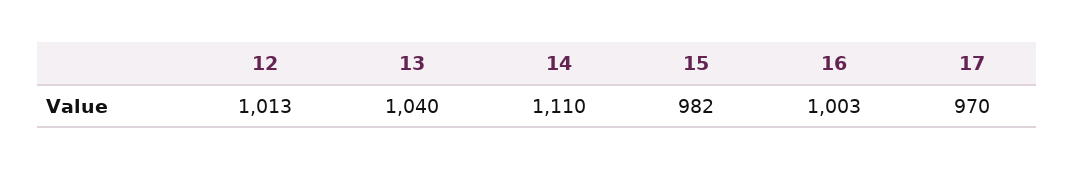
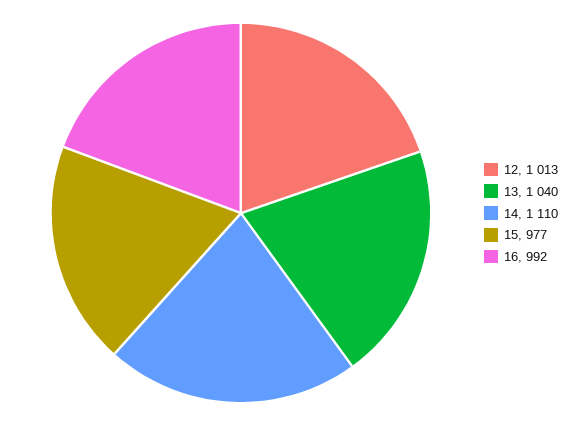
  {
    "12": 1013,
    "13": 1040,
    "14": 1110,
-   "15": 982,
+   "15": 977,
-   "16": 1003,
+   "16": 992
-   "17": 970
  }

